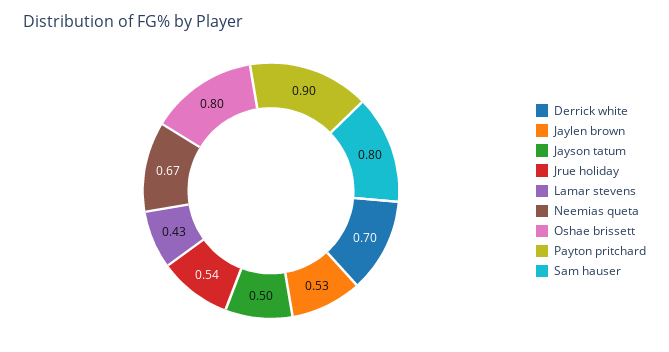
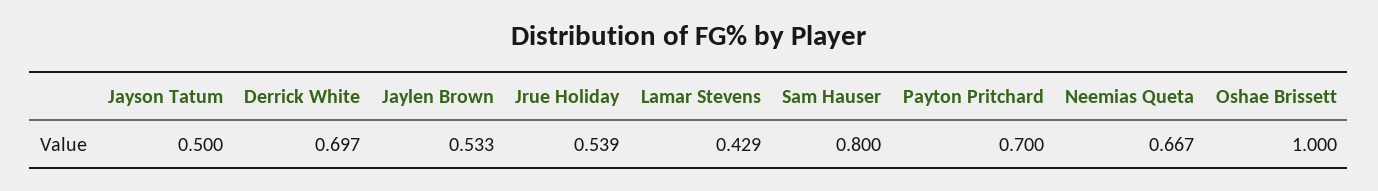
  {
    "Derrick white": 0.697,
    "Jaylen brown": 0.533,
    "Jayson tatum": 0.5,
    "Jrue holiday": 0.539,
    "Lamar stevens": 0.429,
    "Neemias queta": 0.667,
-   "Oshae brissett": 0.8,
+   "Oshae brissett": 1,
-   "Payton pritchard": 0.9,
+   "Payton pritchard": 0.7,
    "Sam hauser": 0.8
  }

